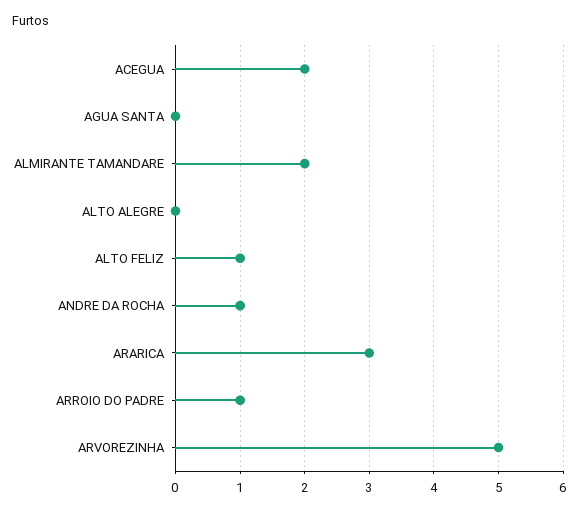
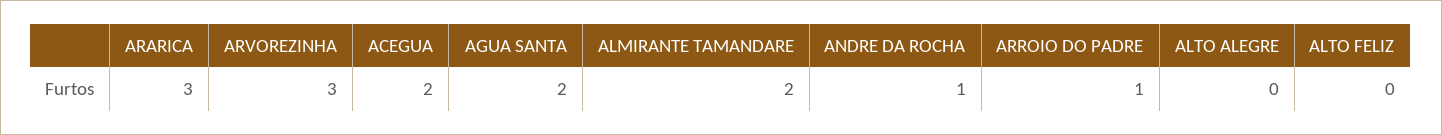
  {
    "ACEGUA": 2,
-   "AGUA SANTA": 0,
+   "AGUA SANTA": 2,
    "ALMIRANTE TAMANDARE": 2,
    "ALTO ALEGRE": 0,
-   "ALTO FELIZ": 1,
+   "ALTO FELIZ": 0,
    "ANDRE DA ROCHA": 1,
    "ARARICA": 3,
    "ARROIO DO PADRE": 1,
-   "ARVOREZINHA": 5
+   "ARVOREZINHA": 3
  }

